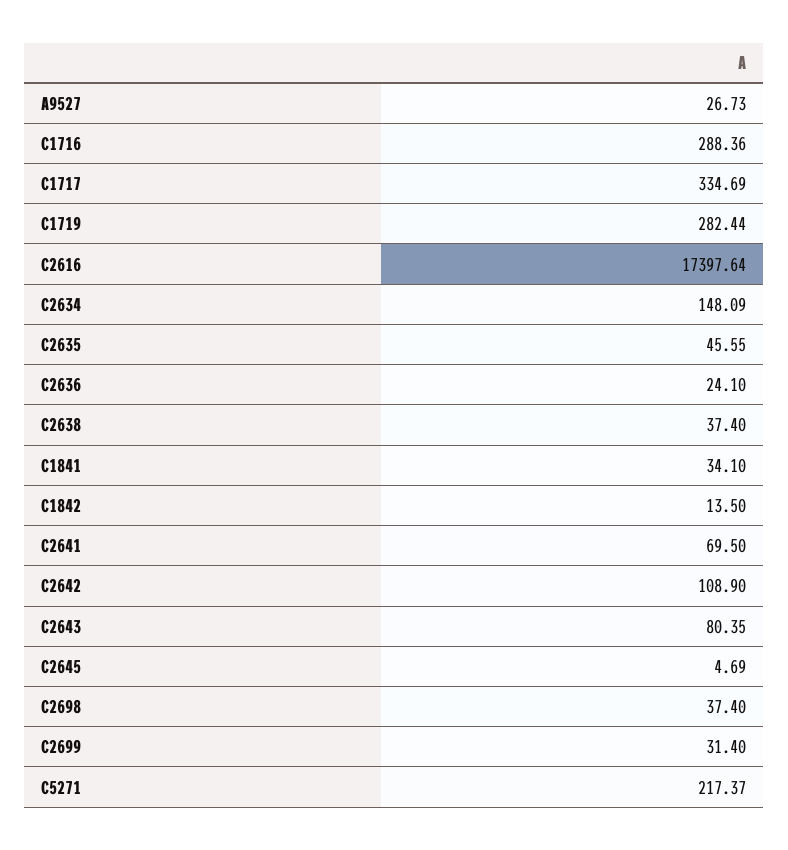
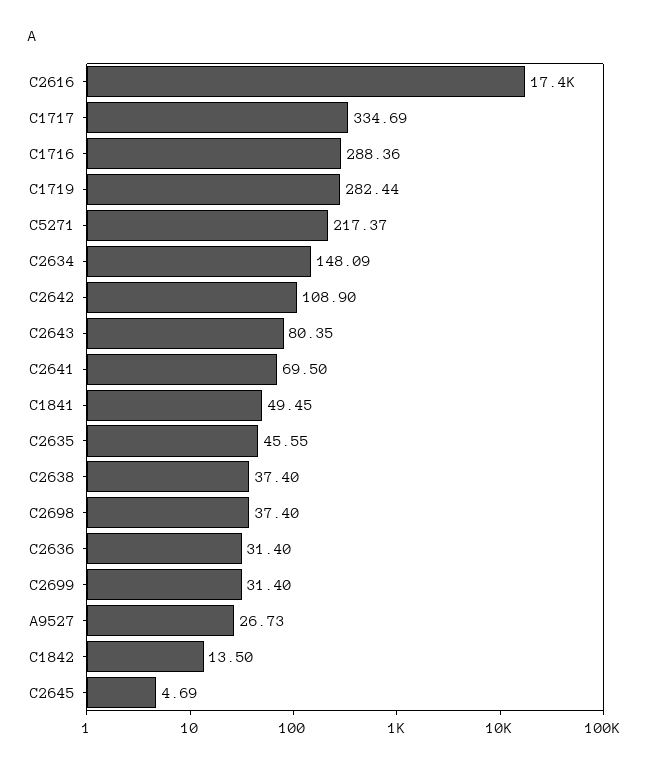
  {
    "A9527": 26.73,
    "C1716": 288.36,
    "C1717": 334.69,
    "C1719": 282.44,
    "C2616": 17397.64,
    "C2634": 148.09,
    "C2635": 45.55,
-   "C2636": 24.1,
+   "C2636": 31.4,
    "C2638": 37.4,
-   "C1841": 34.1,
+   "C1841": 49.45,
    "C1842": 13.5,
    "C2641": 69.5,
    "C2642": 108.9,
    "C2643": 80.35,
    "C2645": 4.69,
    "C2698": 37.4,
    "C2699": 31.4,
    "C5271": 217.37
  }

